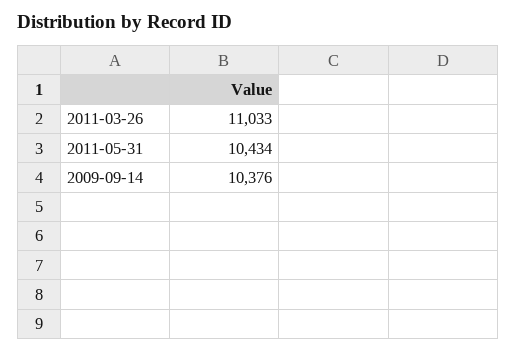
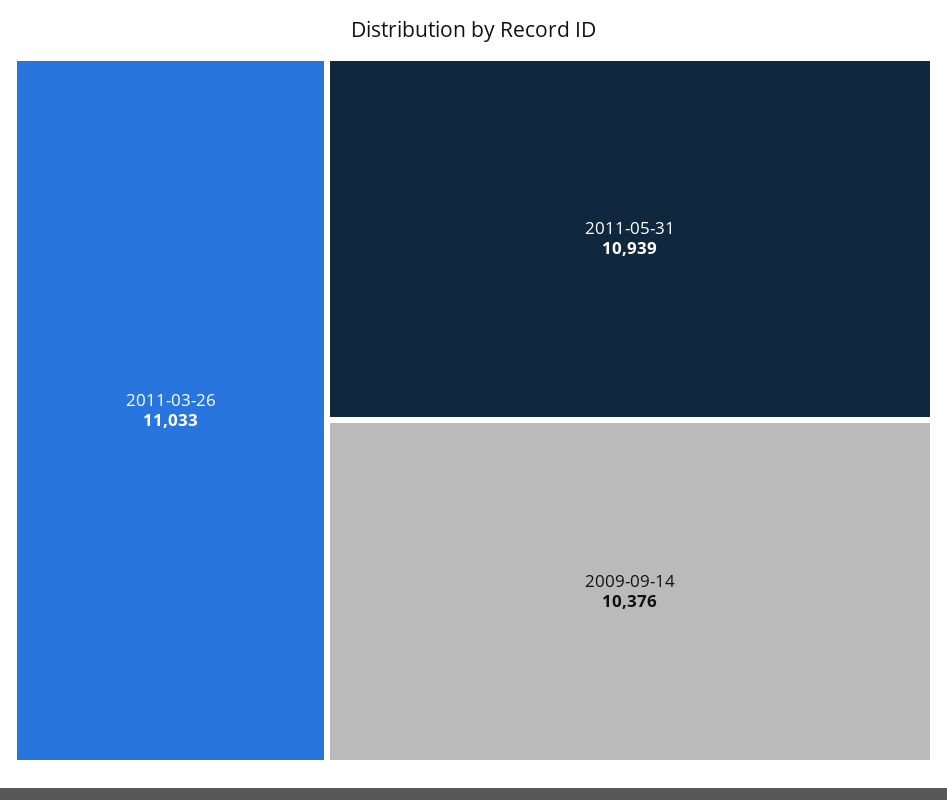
  {
    "2011-03-26": 11033,
-   "2011-05-31": 10434,
+   "2011-05-31": 10939,
    "2009-09-14": 10376
  }

